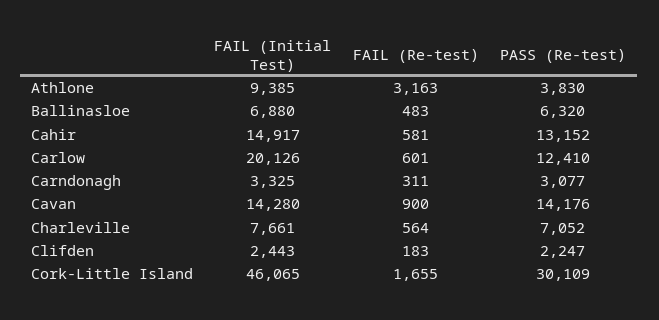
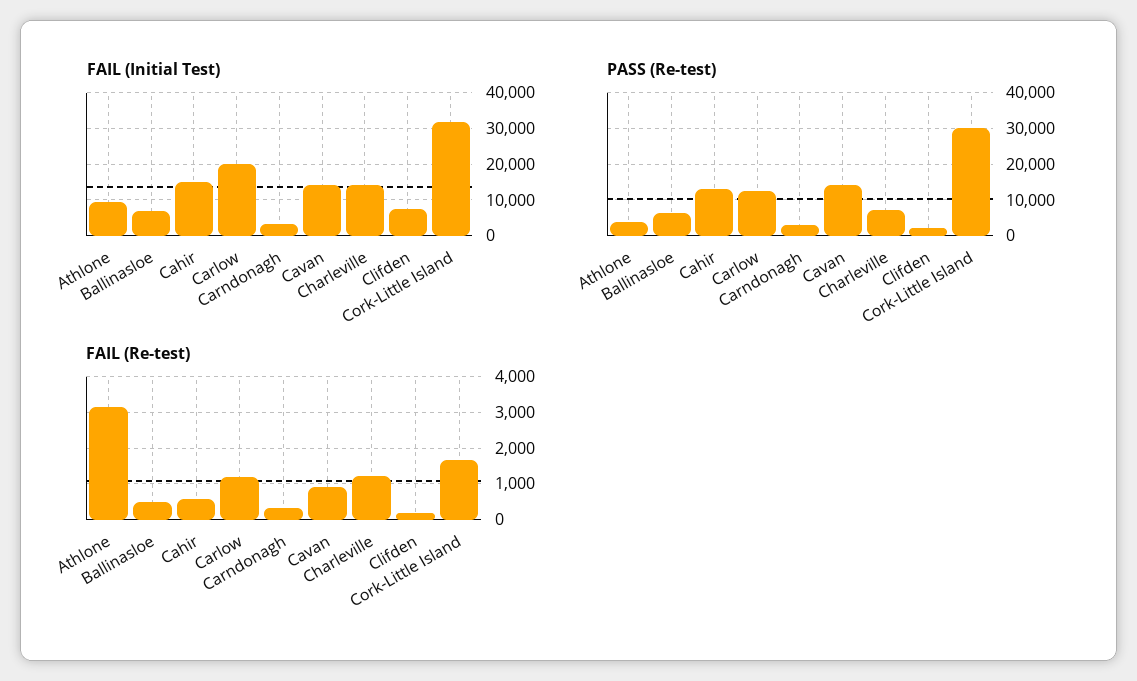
  {
    "FAIL (Initial Test)": {
      "Athlone": 9385,
      "Ballinasloe": 6880,
      "Cahir": 14917,
      "Carlow": 20126,
      "Carndonagh": 3325,
      "Cavan": 14280,
-     "Charleville": 7661,
+     "Charleville": 14000,
-     "Clifden": 2443,
+     "Clifden": 8000,
-     "Cork-Little Island": 46065
+     "Cork-Little Island": 32000
    },
    "FAIL (Re-test)": {
      "Athlone": 3163,
      "Ballinasloe": 483,
      "Cahir": 581,
-     "Carlow": 601,
+     "Carlow": 1200,
      "Carndonagh": 311,
      "Cavan": 900,
-     "Charleville": 564,
+     "Charleville": 1200,
      "Clifden": 183,
      "Cork-Little Island": 1655
    },
    "PASS (Re-test)": {
      "Athlone": 3830,
      "Ballinasloe": 6320,
      "Cahir": 13152,
      "Carlow": 12410,
      "Carndonagh": 3077,
      "Cavan": 14176,
      "Charleville": 7052,
      "Clifden": 2247,
      "Cork-Little Island": 30109
    }
  }

